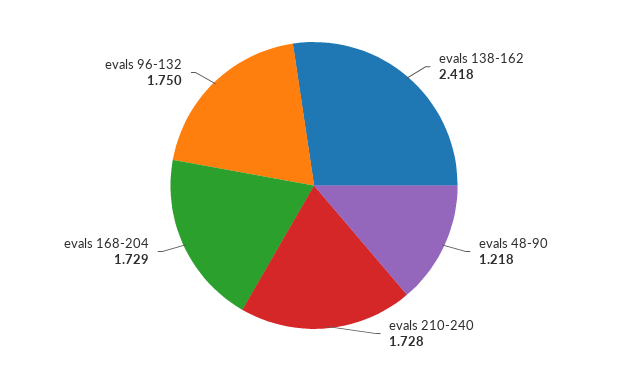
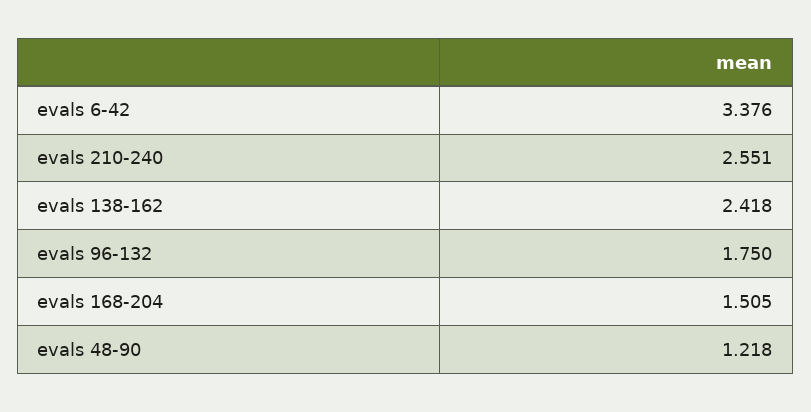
  {
    "evals 138-162": 2.418,
    "evals 48-90": 1.218,
-   "evals 210-240": 1.728,
+   "evals 210-240": 2.551,
-   "evals 168-204": 1.729,
+   "evals 168-204": 1.505,
-   "evals 96-132": 1.75
+   "evals 96-132": 1.75,
+   "evals 6-42": 3.376
  }

